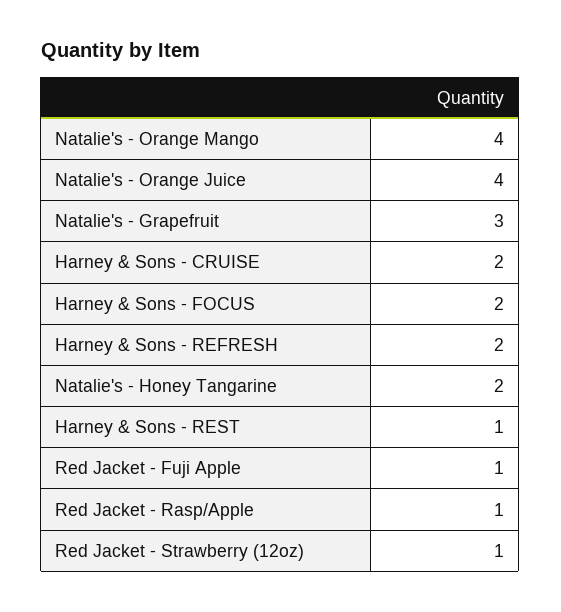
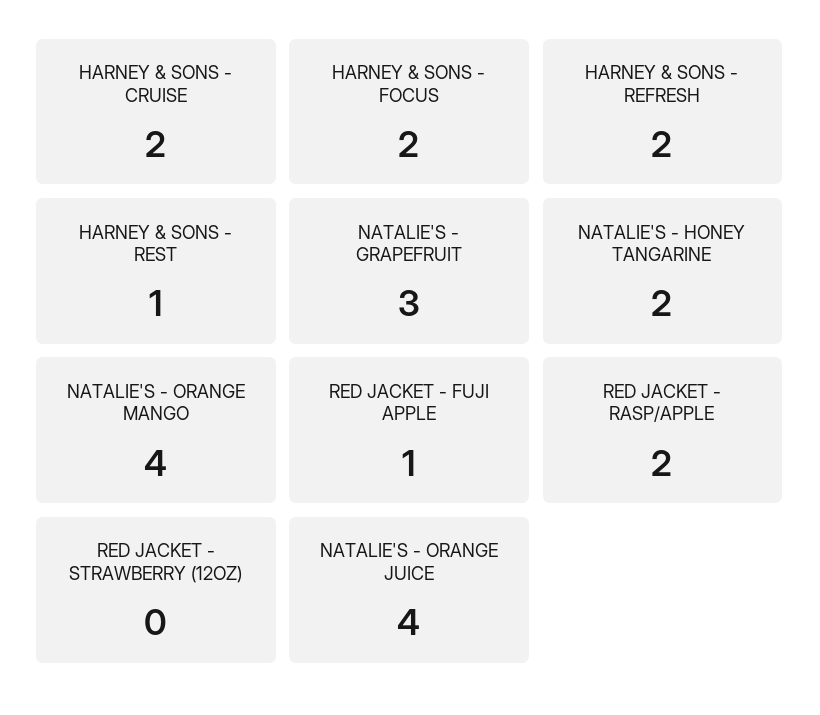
  {
    "Natalie's - Orange Mango": 4,
    "Natalie's - Orange Juice": 4,
    "Natalie's - Grapefruit": 3,
    "Harney & Sons - CRUISE": 2,
    "Harney & Sons - FOCUS": 2,
    "Harney & Sons - REFRESH": 2,
    "Natalie's - Honey Tangarine": 2,
    "Harney & Sons - REST": 1,
    "Red Jacket - Fuji Apple": 1,
-   "Red Jacket - Rasp/Apple": 1,
+   "Red Jacket - Rasp/Apple": 2,
-   "Red Jacket - Strawberry (12oz)": 1
+   "Red Jacket - Strawberry (12oz)": 0
  }

